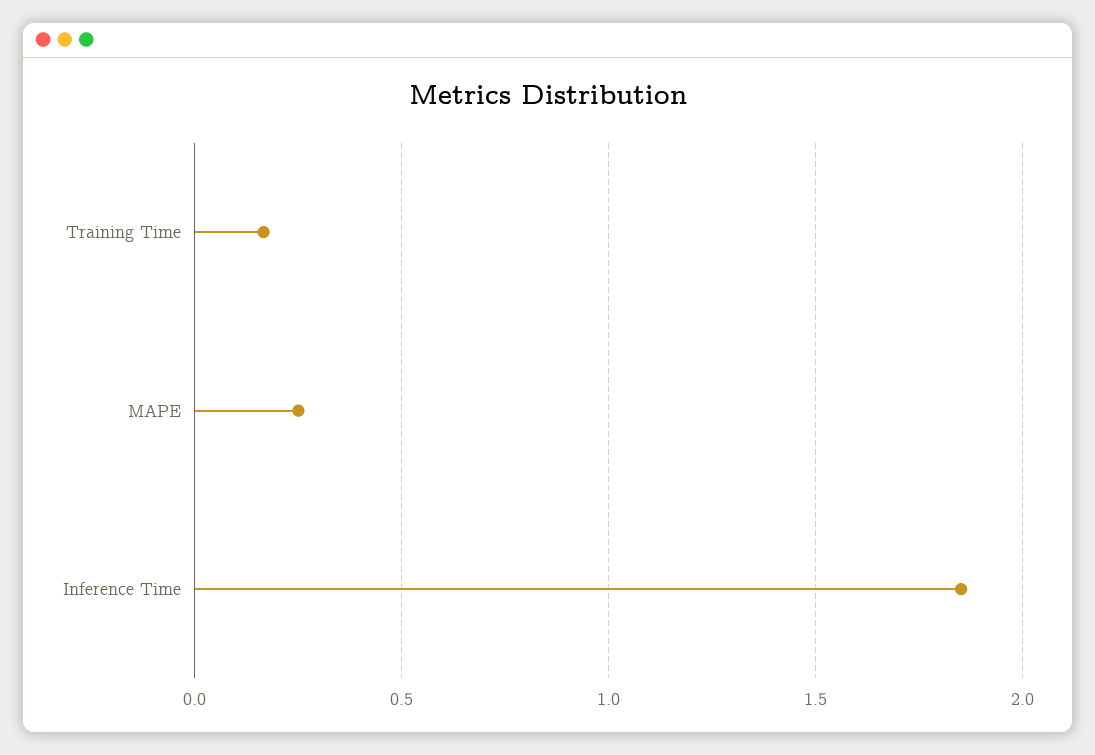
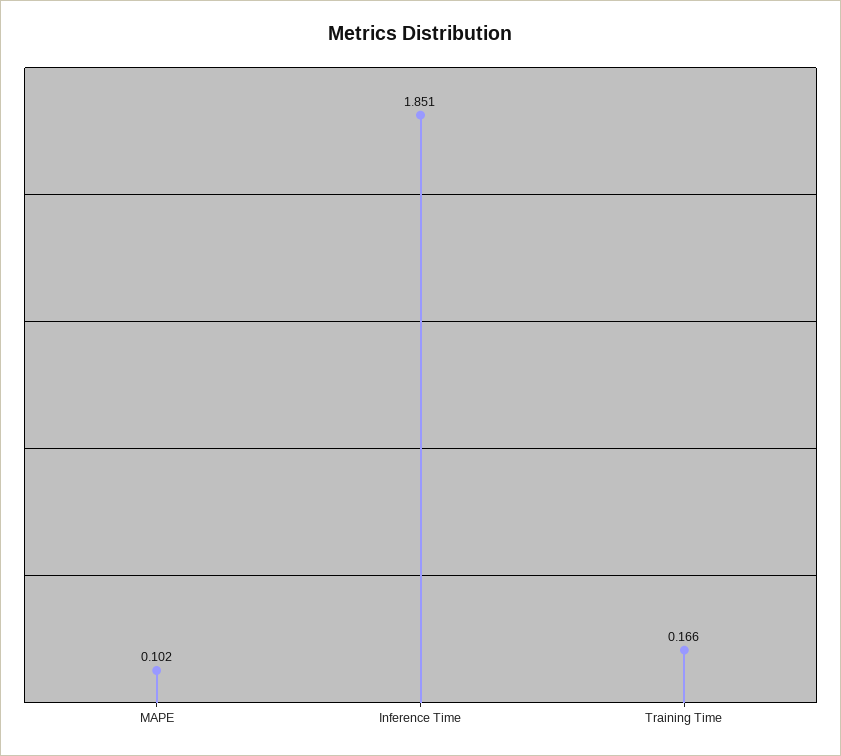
  {
    "Training Time": 0.166,
-   "MAPE": 0.25,
+   "MAPE": 0.102,
    "Inference Time": 1.851
  }

